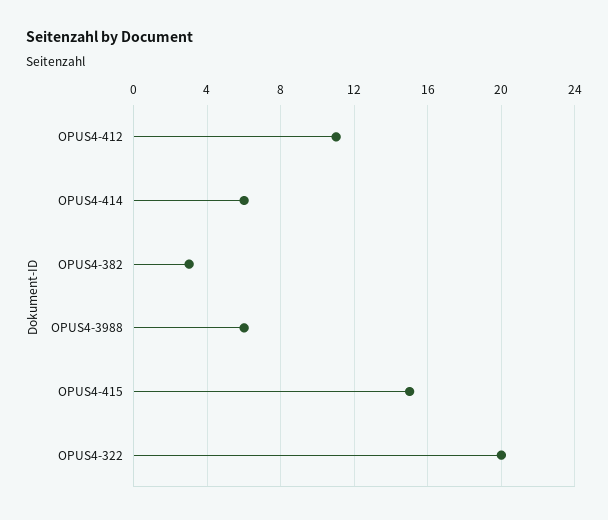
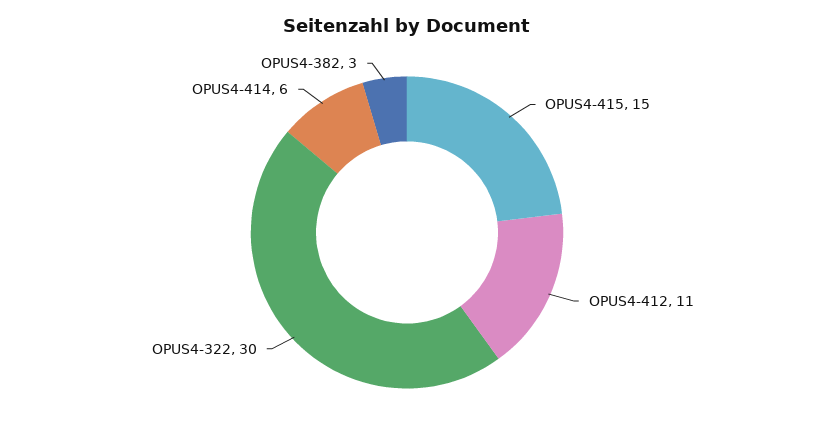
  {
    "OPUS4-412": 11,
    "OPUS4-414": 6,
    "OPUS4-382": 3,
-   "OPUS4-3988": 6,
    "OPUS4-415": 15,
-   "OPUS4-322": 20
+   "OPUS4-322": 30
  }

